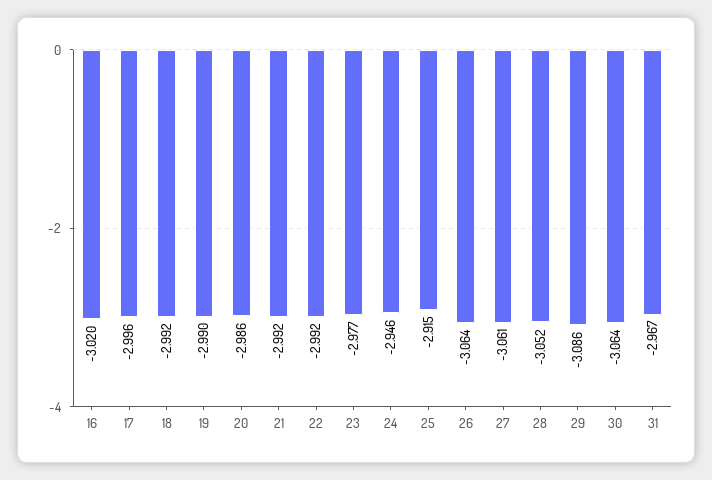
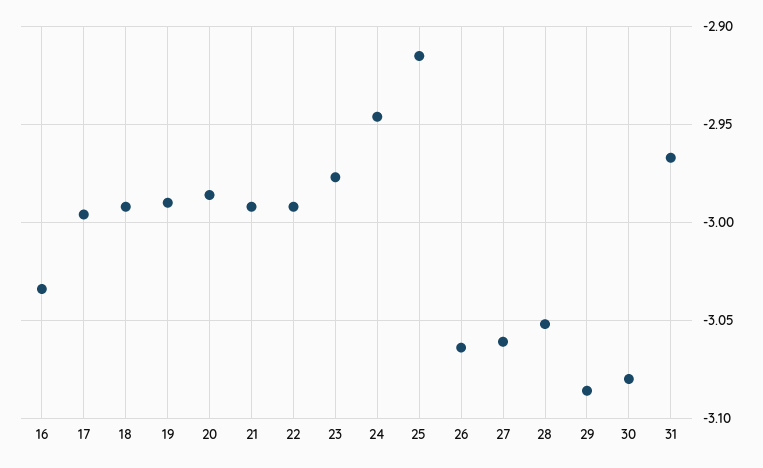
  {
-   "16": -3.02,
+   "16": -3.035,
    "17": -2.996,
    "18": -2.992,
    "19": -2.99,
    "20": -2.986,
    "21": -2.992,
    "22": -2.992,
    "23": -2.977,
    "24": -2.946,
    "25": -2.915,
    "26": -3.064,
    "27": -3.061,
    "28": -3.052,
    "29": -3.086,
-   "30": -3.064,
+   "30": -3.08,
    "31": -2.967
  }

